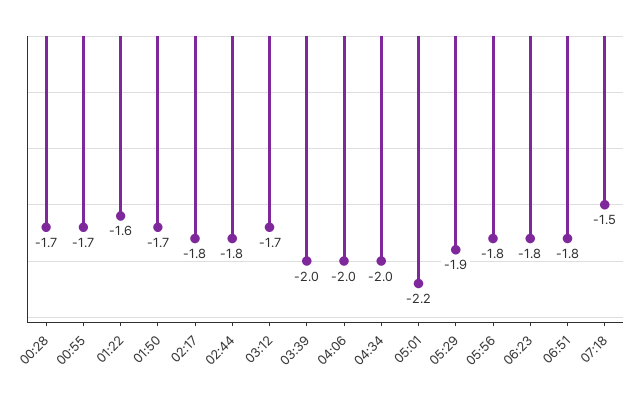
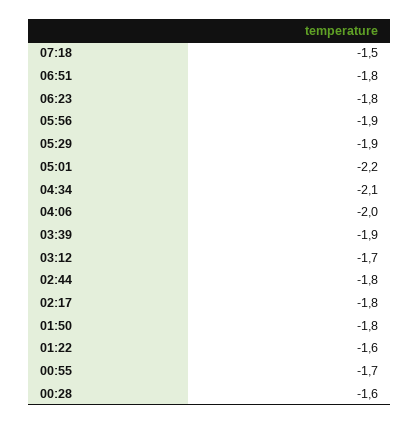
  {
-   "00:28": -1.7,
+   "00:28": -1.6,
    "00:55": -1.7,
    "01:22": -1.6,
-   "01:50": -1.7,
+   "01:50": -1.8,
    "02:17": -1.8,
    "02:44": -1.8,
    "03:12": -1.7,
-   "03:39": -2,
+   "03:39": -1.9,
    "04:06": -2,
-   "04:34": -2,
+   "04:34": -2.1,
    "05:01": -2.2,
    "05:29": -1.9,
-   "05:56": -1.8,
+   "05:56": -1.9,
    "06:23": -1.8,
    "06:51": -1.8,
    "07:18": -1.5
  }

